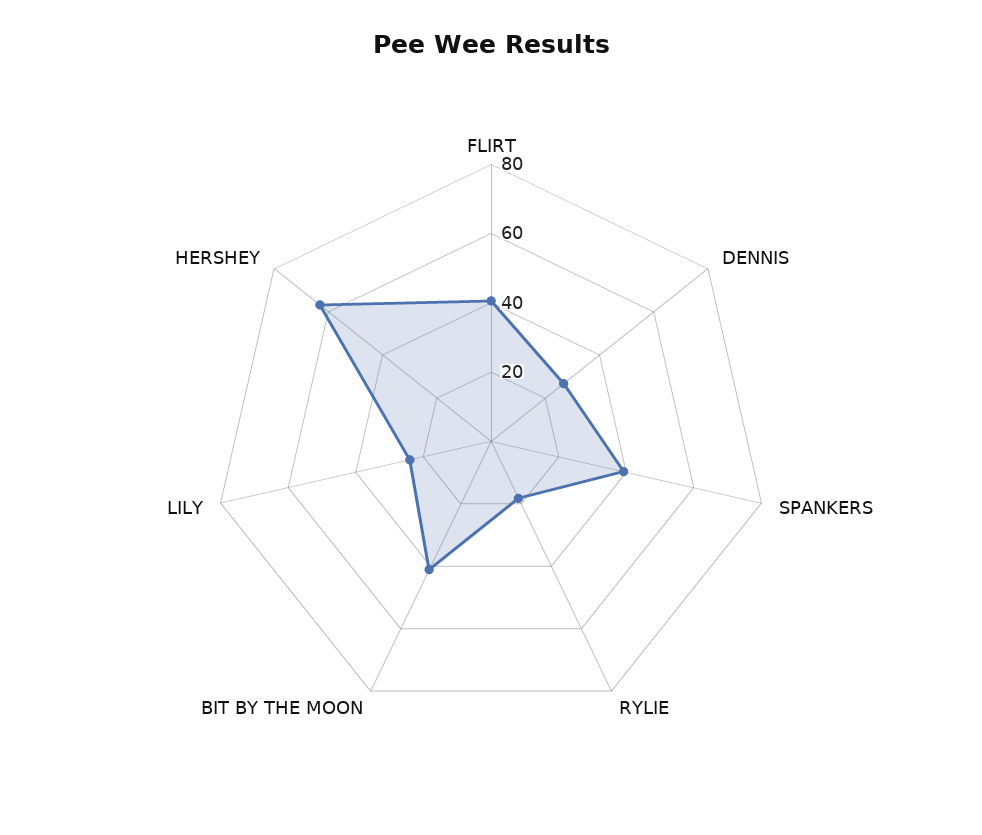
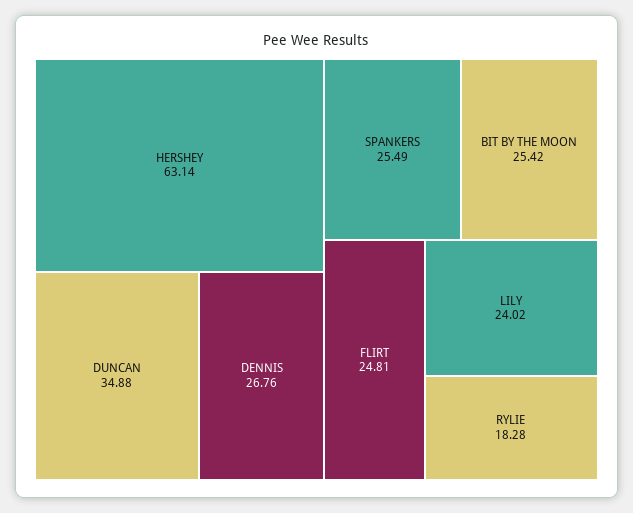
  {
-   "FLIRT": 40,
+   "FLIRT": 24.81,
    "DENNIS": 26.76,
-   "SPANKERS": 40,
+   "SPANKERS": 25.49,
    "RYLIE": 18.28,
-   "BIT BY THE MOON": 40,
+   "BIT BY THE MOON": 25.42,
    "LILY": 24.02,
-   "HERSHEY": 63.14
+   "HERSHEY": 63.14,
+   "DUNCAN": 34.88
  }

